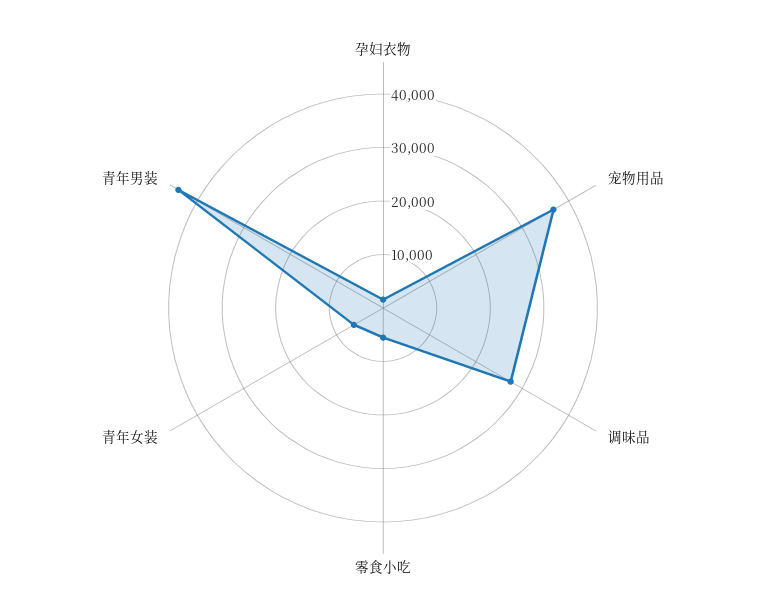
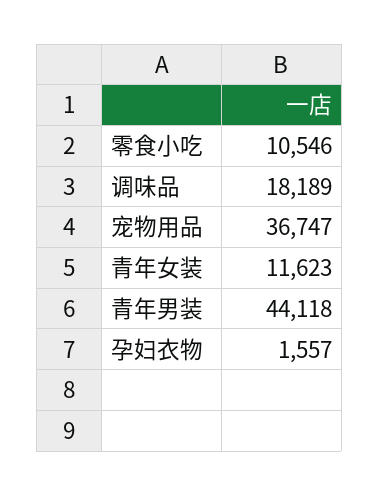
  {
    "孕妇衣物": 1557,
    "宠物用品": 36747,
-   "调味品": 28000,
+   "调味品": 18189,
-   "零食小吃": 6000,
+   "零食小吃": 10546,
-   "青年女装": 6000,
+   "青年女装": 11623,
    "青年男装": 44118
  }

